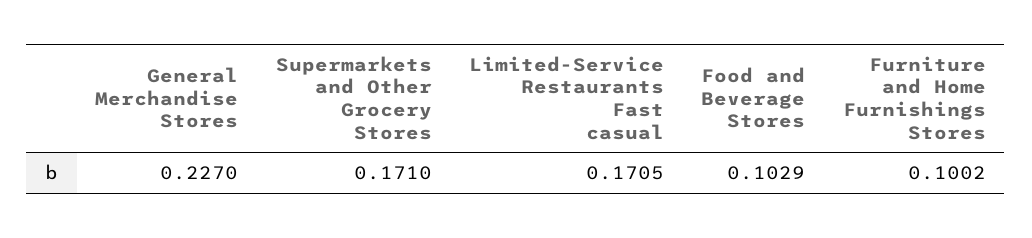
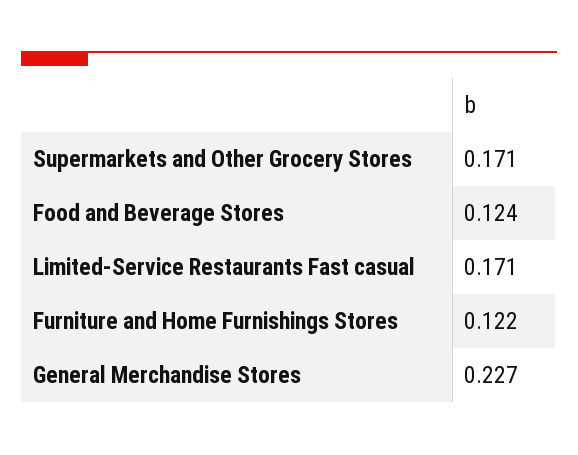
  {
    "General Merchandise Stores": 0.227,
    "Supermarkets and Other Grocery Stores": 0.171,
    "Limited-Service Restaurants Fast casual": 0.1705,
-   "Food and Beverage Stores": 0.1029,
+   "Food and Beverage Stores": 0.124,
-   "Furniture and Home Furnishings Stores": 0.1002
+   "Furniture and Home Furnishings Stores": 0.122
  }

